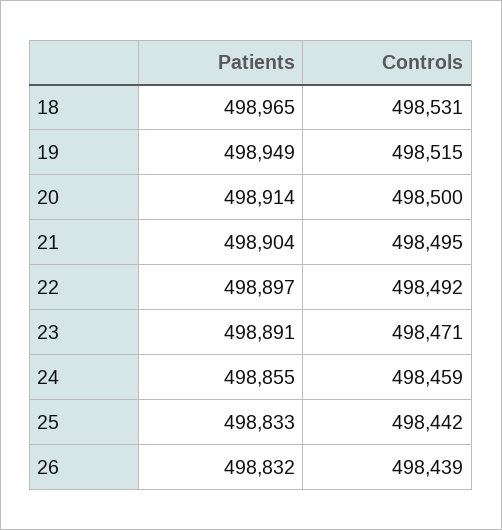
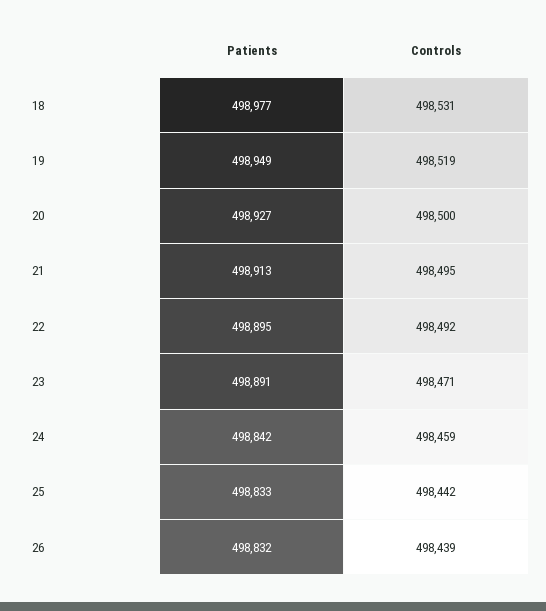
  {
    "Patients": {
-     "18": 498965,
+     "18": 498977,
      "19": 498949,
-     "20": 498914,
+     "20": 498927,
-     "21": 498904,
+     "21": 498913,
-     "22": 498897,
+     "22": 498895,
      "23": 498891,
-     "24": 498855,
+     "24": 498842,
      "25": 498833,
      "26": 498832
    },
    "Controls": {
      "18": 498531,
-     "19": 498515,
+     "19": 498519,
      "20": 498500,
      "21": 498495,
      "22": 498492,
      "23": 498471,
      "24": 498459,
      "25": 498442,
      "26": 498439
    }
  }

